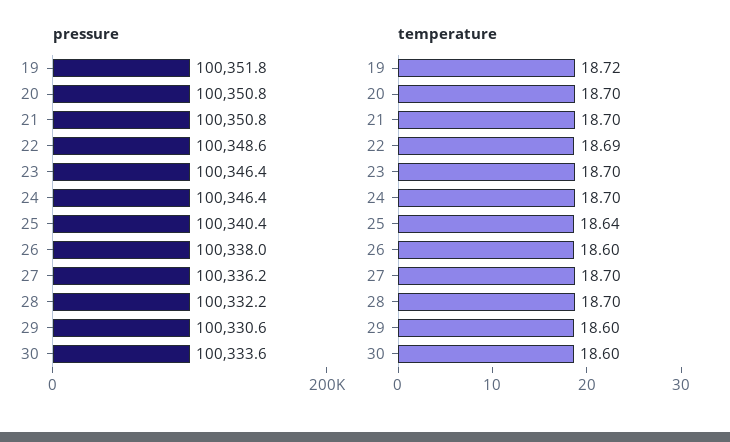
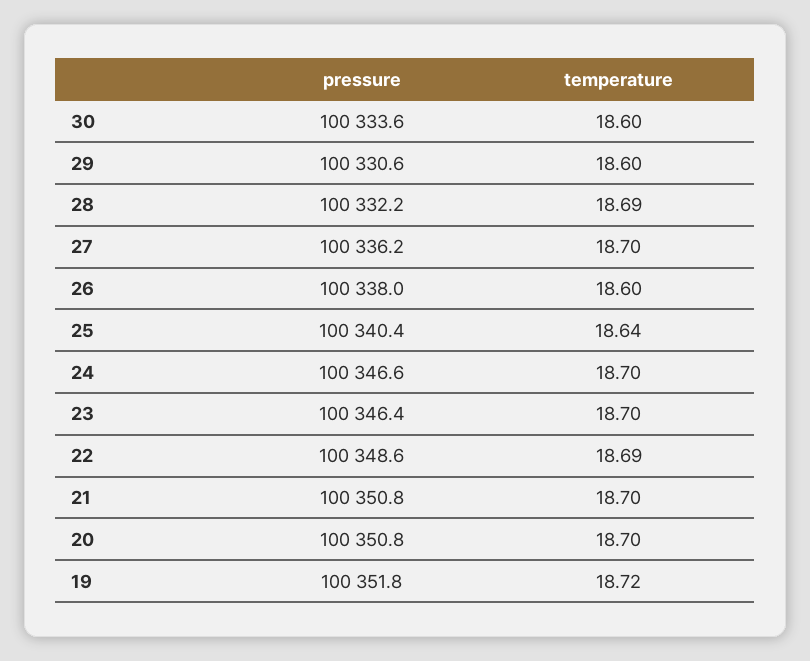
  {
    "pressure": {
      "19": 100351.8,
      "20": 100350.8,
      "21": 100350.8,
      "22": 100348.6,
      "23": 100346.4,
-     "24": 100346.4,
+     "24": 100346.6,
      "25": 100340.4,
      "26": 100338,
      "27": 100336.2,
      "28": 100332.2,
      "29": 100330.6,
      "30": 100333.6
    },
    "temperature": {
      "19": 18.72,
      "20": 18.7,
      "21": 18.7,
      "22": 18.69,
      "23": 18.7,
      "24": 18.7,
      "25": 18.64,
      "26": 18.6,
      "27": 18.7,
-     "28": 18.7,
+     "28": 18.69,
      "29": 18.6,
      "30": 18.6
    }
  }

